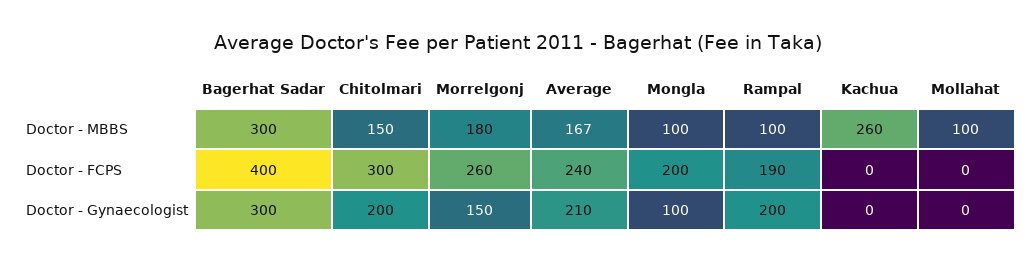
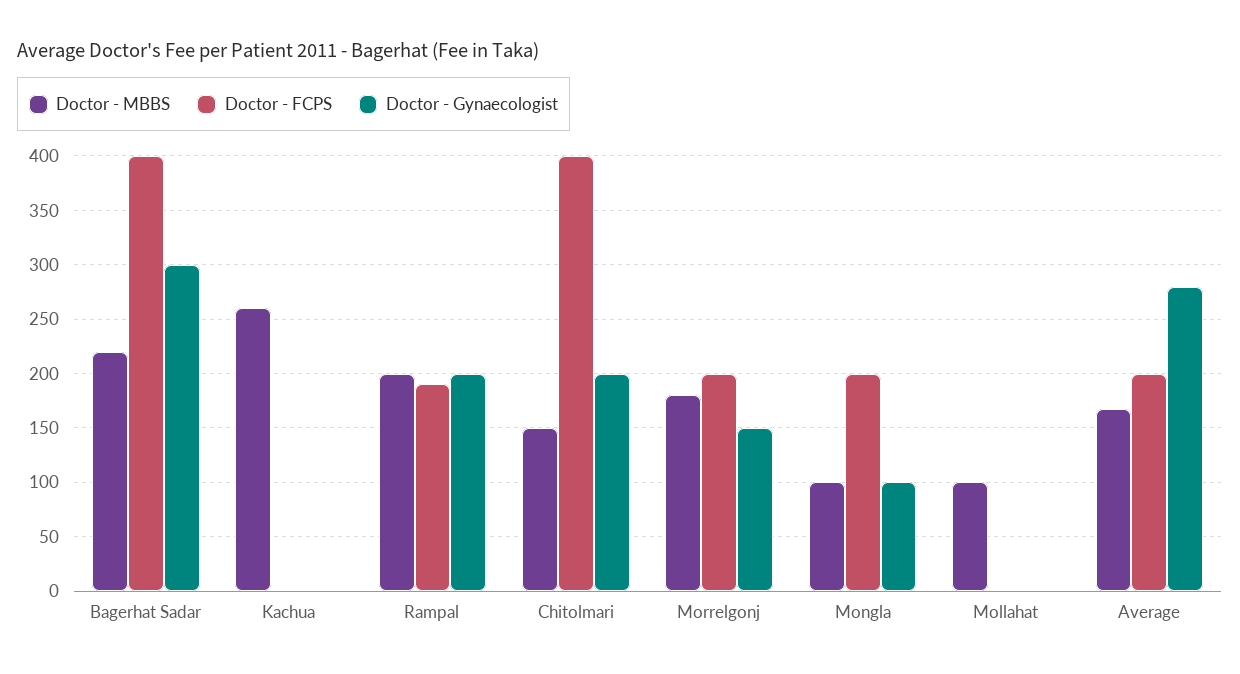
  {
    "Doctor - MBBS": {
-     "Bagerhat Sadar": 300,
+     "Bagerhat Sadar": 220,
      "Chitolmari": 150,
      "Morrelgonj": 180,
      "Average": 167,
      "Mongla": 100,
-     "Rampal": 100,
+     "Rampal": 200,
      "Kachua": 260,
      "Mollahat": 100
    },
    "Doctor - FCPS": {
      "Bagerhat Sadar": 400,
-     "Chitolmari": 300,
+     "Chitolmari": 400,
-     "Morrelgonj": 260,
+     "Morrelgonj": 200,
-     "Average": 240,
+     "Average": 200,
      "Mongla": 200,
      "Rampal": 190,
      "Kachua": 0,
      "Mollahat": 0
    },
    "Doctor - Gynaecologist": {
      "Bagerhat Sadar": 300,
      "Chitolmari": 200,
      "Morrelgonj": 150,
-     "Average": 210,
+     "Average": 280,
      "Mongla": 100,
      "Rampal": 200,
      "Kachua": 0,
      "Mollahat": 0
    }
  }

